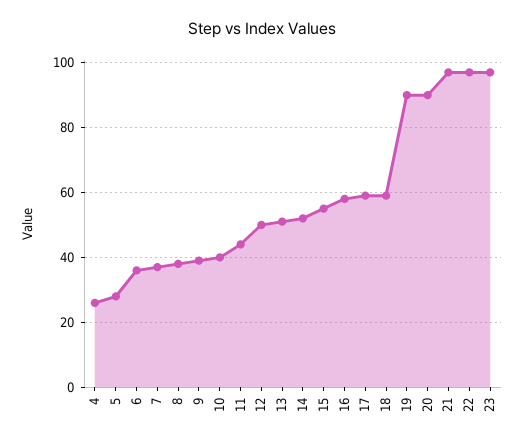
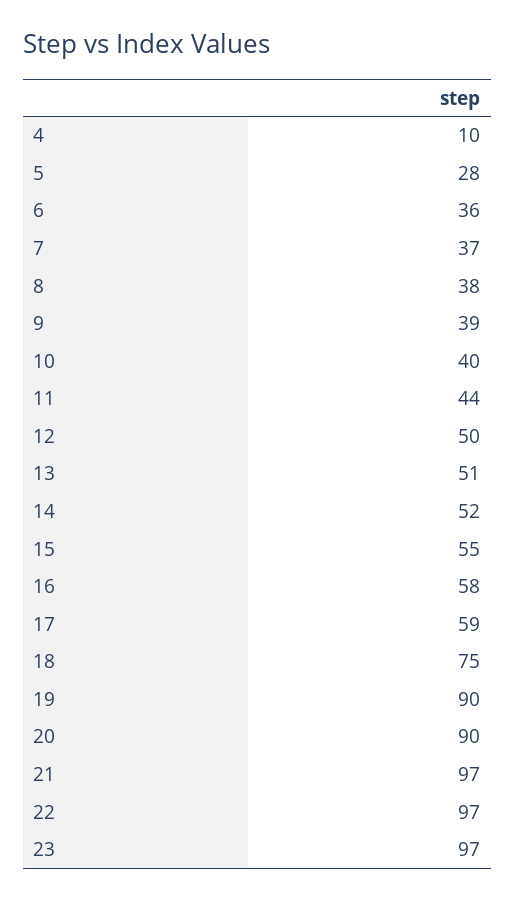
  {
-   "4": 25,
+   "4": 10,
    "5": 28,
    "6": 36,
    "7": 37,
    "8": 38,
    "9": 39,
    "10": 40,
    "11": 44,
    "12": 50,
    "13": 51,
    "14": 52,
    "15": 55,
    "16": 58,
    "17": 59,
-   "18": 60,
+   "18": 75,
    "19": 90,
    "20": 90,
    "21": 97,
    "22": 97,
    "23": 97
  }

